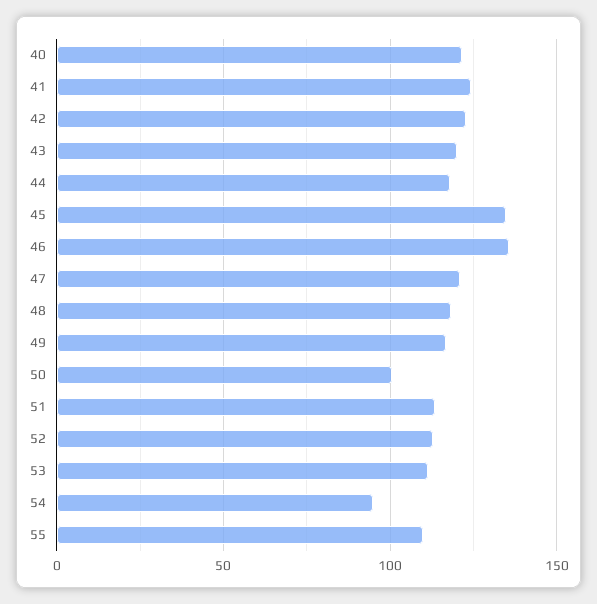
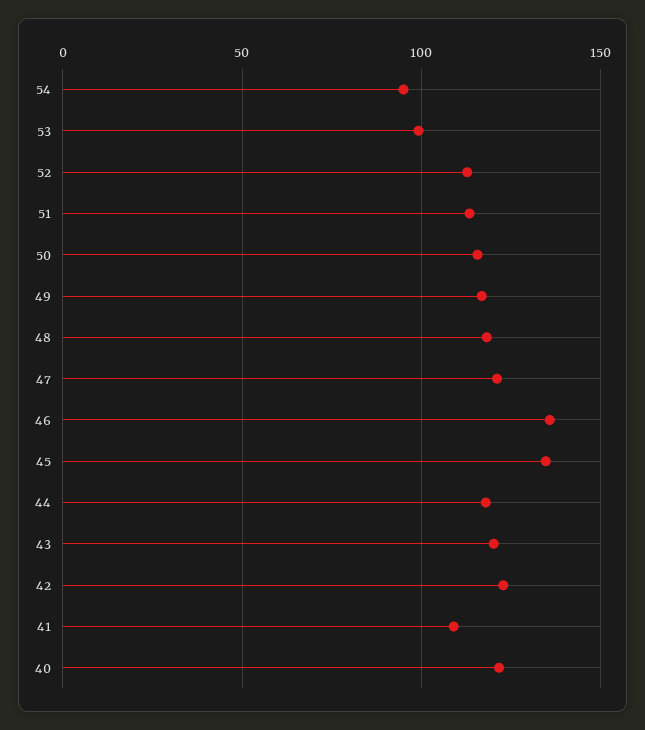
  {
    "40": 120,
-   "41": 125,
+   "41": 110,
    "42": 125,
    "43": 120,
    "44": 120,
    "45": 135,
    "46": 135,
    "47": 120,
    "48": 120,
    "49": 115,
-   "50": 100,
+   "50": 115,
    "51": 115,
    "52": 115,
-   "53": 110,
+   "53": 100,
-   "54": 95,
+   "54": 95
-   "55": 110
  }

